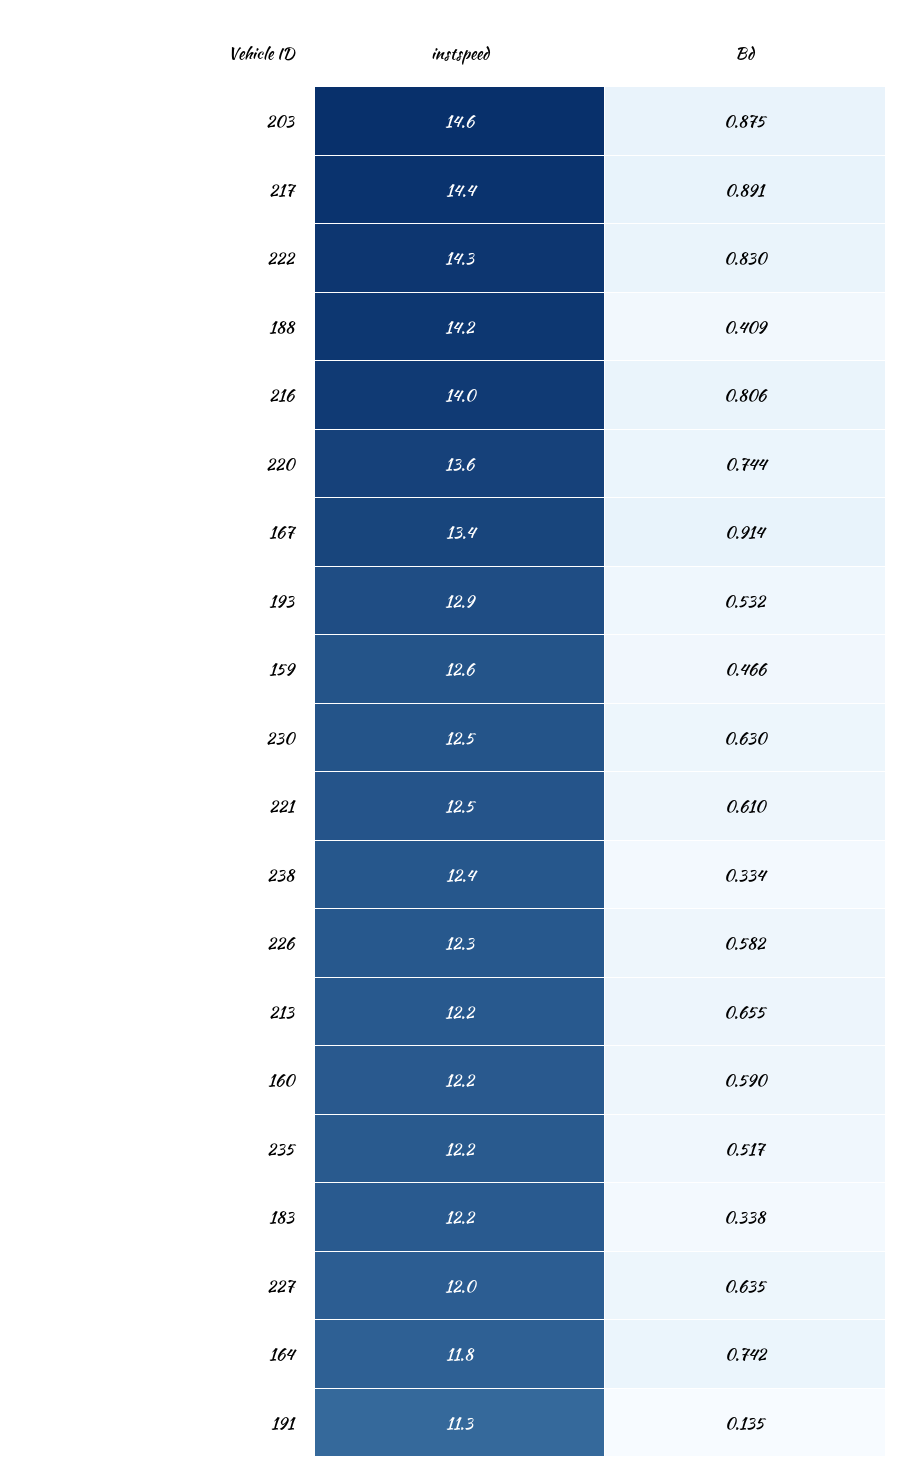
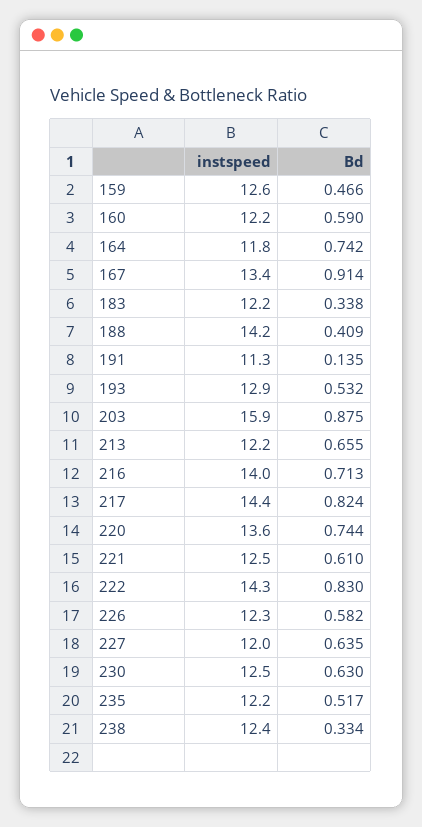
  {
    "instspeed": {
-     "203": 14.6,
+     "203": 15.9,
      "217": 14.4,
      "222": 14.3,
      "188": 14.2,
      "216": 14,
      "220": 13.6,
      "167": 13.4,
      "193": 12.9,
      "159": 12.6,
      "230": 12.5,
      "221": 12.5,
      "238": 12.4,
      "226": 12.3,
      "213": 12.2,
      "160": 12.2,
      "235": 12.2,
      "183": 12.2,
      "227": 12,
      "164": 11.8,
      "191": 11.3
    },
    "Bd": {
      "203": 0.875,
-     "217": 0.891,
+     "217": 0.824,
      "222": 0.83,
      "188": 0.409,
-     "216": 0.806,
+     "216": 0.713,
      "220": 0.744,
      "167": 0.914,
      "193": 0.532,
      "159": 0.466,
      "230": 0.63,
      "221": 0.61,
      "238": 0.334,
      "226": 0.582,
      "213": 0.655,
      "160": 0.59,
      "235": 0.517,
      "183": 0.338,
      "227": 0.635,
      "164": 0.742,
      "191": 0.135
    }
  }

